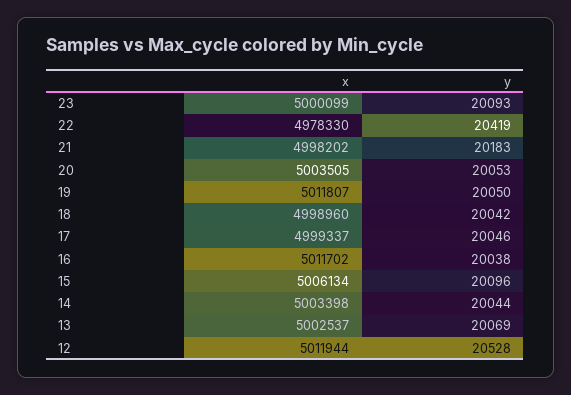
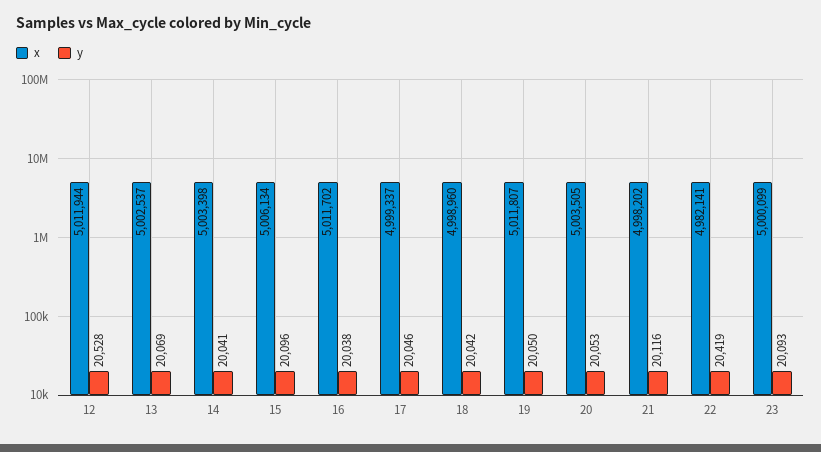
  {
    "x": {
      "23": 5000099,
-     "22": 4978330,
+     "22": 4982141,
      "21": 4998202,
      "20": 5003505,
      "19": 5011807,
      "18": 4998960,
      "17": 4999337,
      "16": 5011702,
      "15": 5006134,
      "14": 5003398,
      "13": 5002537,
      "12": 5011944
    },
    "y": {
      "23": 20093,
      "22": 20419,
-     "21": 20183,
+     "21": 20116,
      "20": 20053,
      "19": 20050,
      "18": 20042,
      "17": 20046,
      "16": 20038,
      "15": 20096,
-     "14": 20044,
+     "14": 20041,
      "13": 20069,
      "12": 20528
    }
  }

